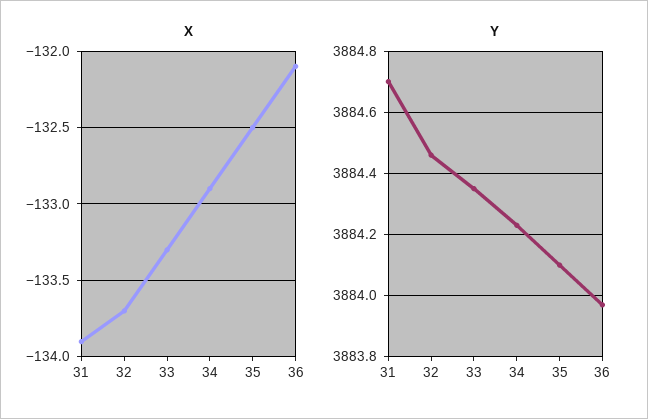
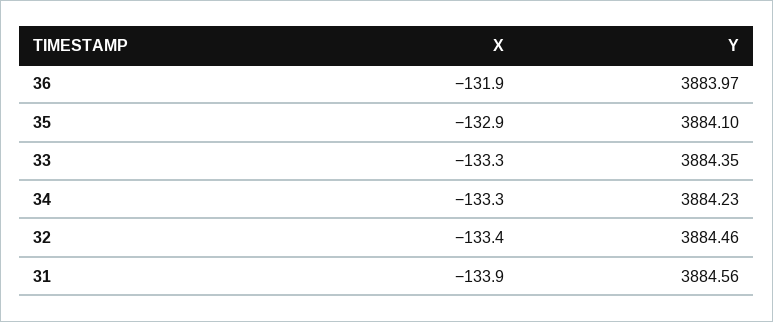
  {
    "X": {
      "31": -133.9,
-     "32": -133.7,
+     "32": -133.4,
      "33": -133.3,
-     "34": -132.9,
+     "34": -133.3,
-     "35": -132.5,
+     "35": -132.9,
-     "36": -132.1
+     "36": -131.9
    },
    "Y": {
-     "31": 3884.7,
+     "31": 3884.56,
      "32": 3884.46,
      "33": 3884.35,
      "34": 3884.23,
      "35": 3884.1,
      "36": 3883.97
    }
  }

